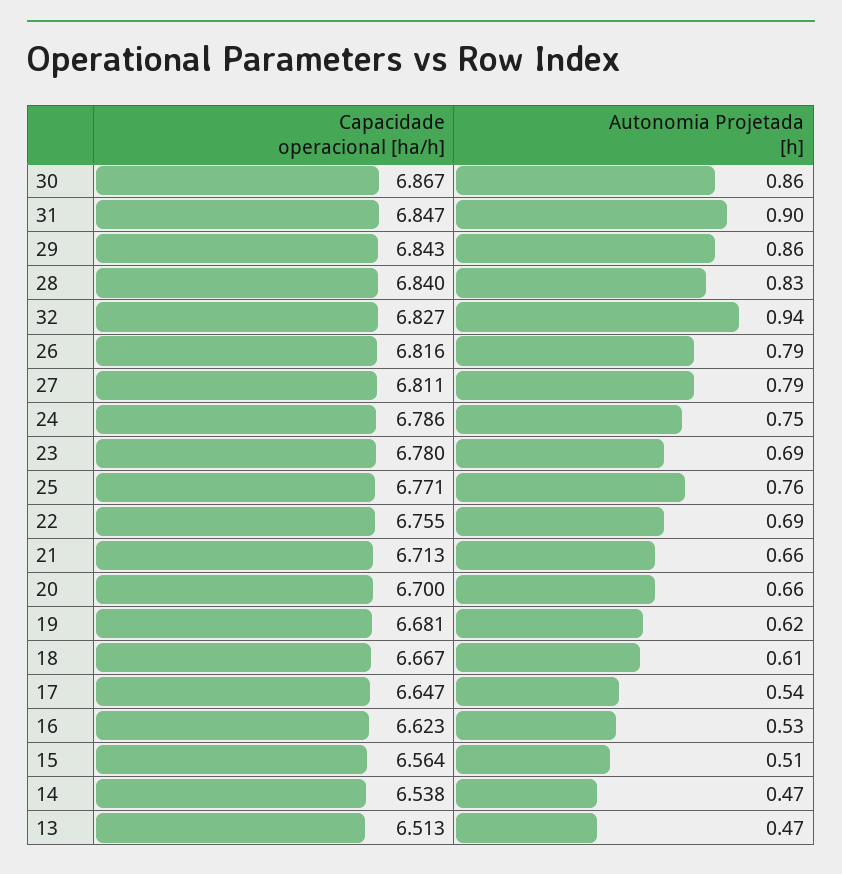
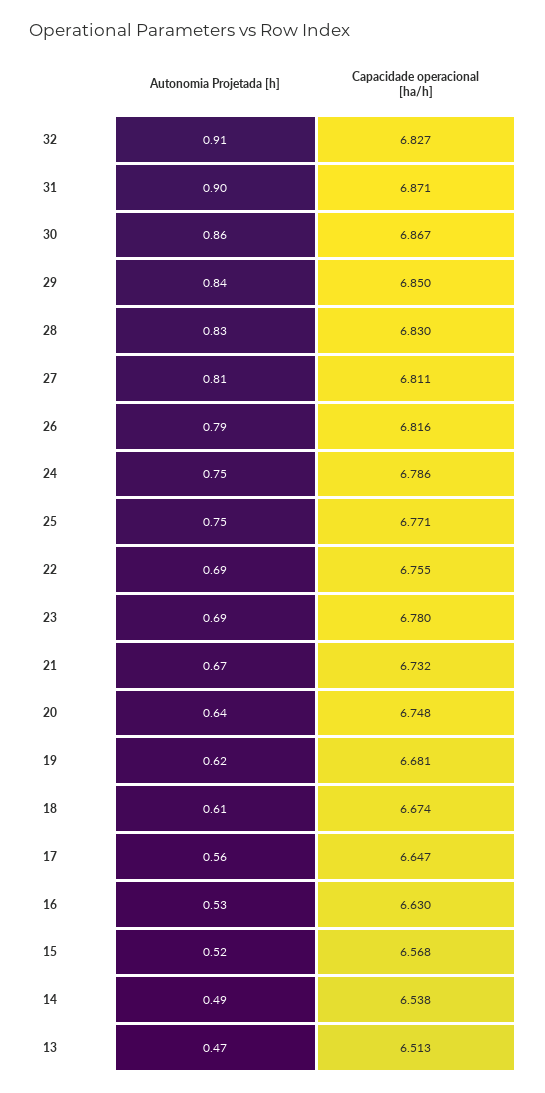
  {
    "Capacidade operacional [ha/h]": {
      "30": 6.867,
-     "31": 6.847,
+     "31": 6.871,
-     "29": 6.843,
+     "29": 6.85,
-     "28": 6.84,
+     "28": 6.83,
      "32": 6.827,
      "26": 6.816,
      "27": 6.811,
      "24": 6.786,
      "23": 6.78,
      "25": 6.771,
      "22": 6.755,
-     "21": 6.713,
+     "21": 6.732,
-     "20": 6.7,
+     "20": 6.748,
      "19": 6.681,
-     "18": 6.667,
+     "18": 6.674,
      "17": 6.647,
-     "16": 6.623,
+     "16": 6.63,
-     "15": 6.564,
+     "15": 6.568,
      "14": 6.538,
      "13": 6.513
    },
    "Autonomia Projetada [h]": {
      "30": 0.86,
      "31": 0.9,
-     "29": 0.86,
+     "29": 0.84,
      "28": 0.83,
-     "32": 0.94,
+     "32": 0.91,
      "26": 0.79,
-     "27": 0.79,
+     "27": 0.81,
      "24": 0.75,
      "23": 0.69,
-     "25": 0.76,
+     "25": 0.75,
      "22": 0.69,
-     "21": 0.66,
+     "21": 0.67,
-     "20": 0.66,
+     "20": 0.64,
      "19": 0.62,
      "18": 0.61,
-     "17": 0.54,
+     "17": 0.56,
      "16": 0.53,
-     "15": 0.51,
+     "15": 0.52,
-     "14": 0.47,
+     "14": 0.49,
      "13": 0.47
    }
  }

